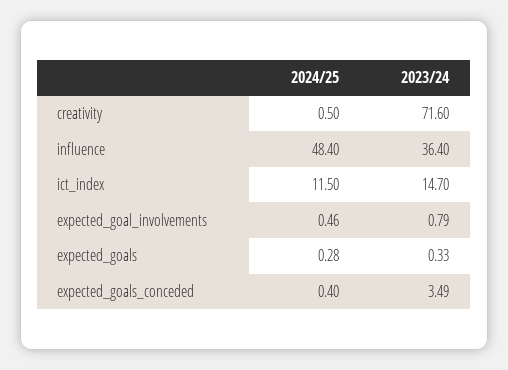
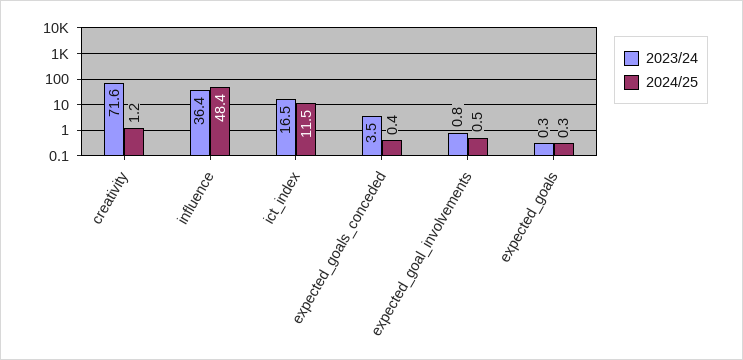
  {
    "2024/25": {
-     "creativity": 0.5,
+     "creativity": 1.2,
      "influence": 48.4,
      "ict_index": 11.5,
      "expected_goal_involvements": 0.46,
      "expected_goals": 0.28,
      "expected_goals_conceded": 0.4
    },
    "2023/24": {
      "creativity": 71.6,
      "influence": 36.4,
-     "ict_index": 14.7,
+     "ict_index": 16.5,
      "expected_goal_involvements": 0.79,
      "expected_goals": 0.33,
      "expected_goals_conceded": 3.49
    }
  }

